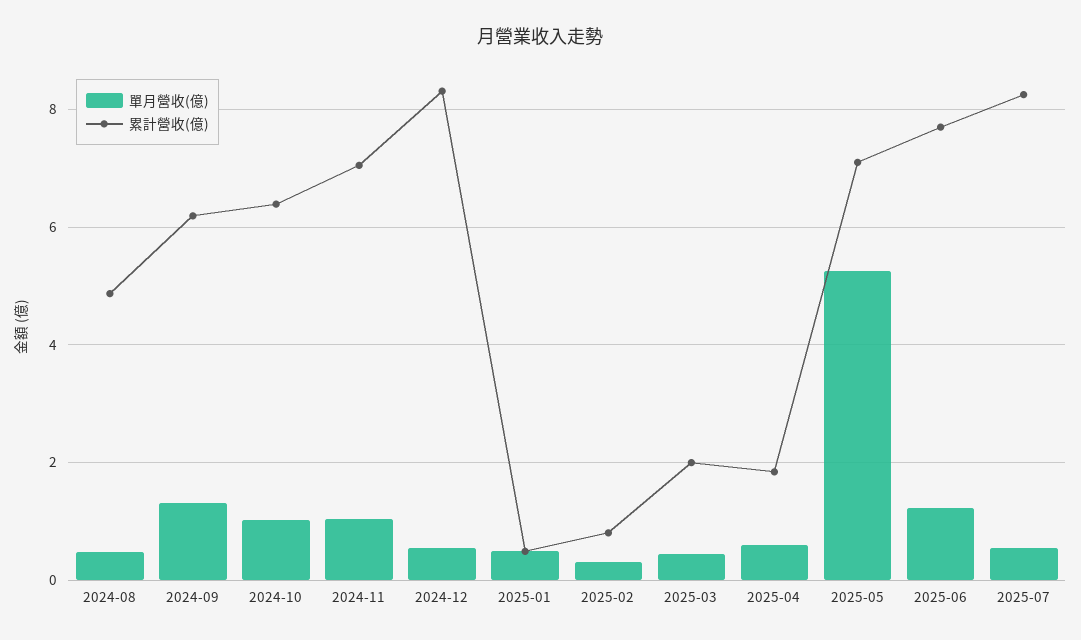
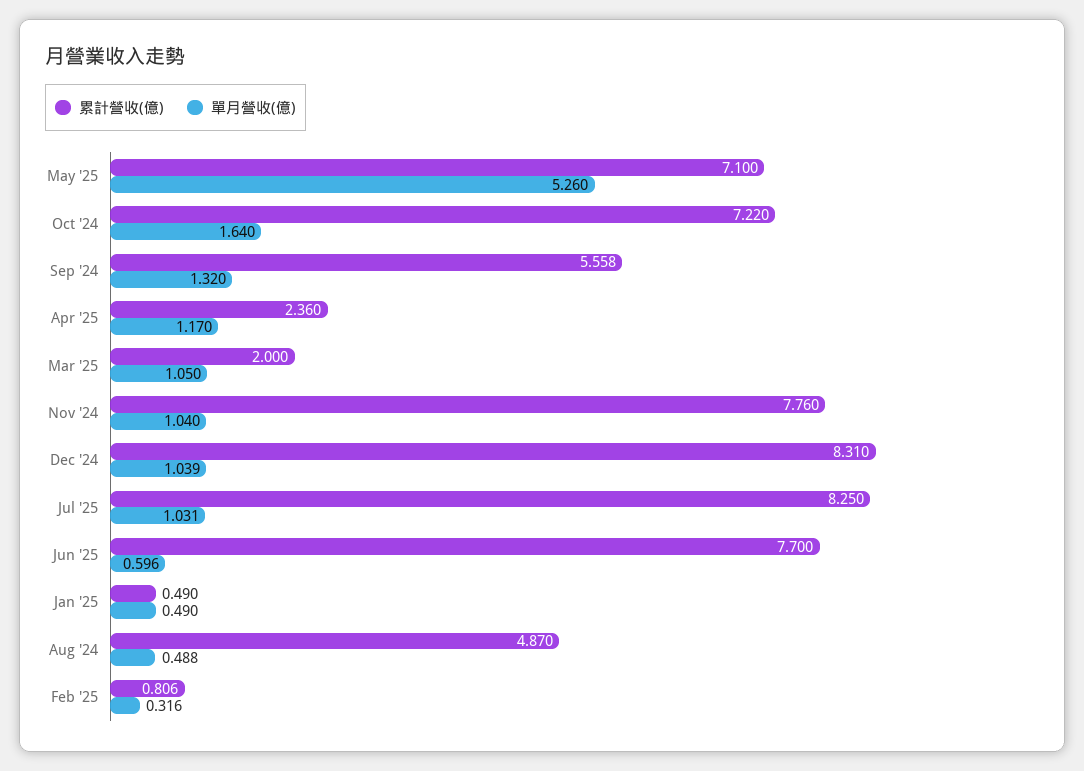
  {
    "單月營收(億)": {
      "2024-08": 0.488,
      "2024-09": 1.32,
-     "2024-10": 1,
+     "2024-10": 1.64,
      "2024-11": 1.04,
-     "2024-12": 0.6,
+     "2024-12": 1.039,
      "2025-01": 0.49,
      "2025-02": 0.316,
-     "2025-03": 0.4,
+     "2025-03": 1.05,
-     "2025-04": 0.6,
+     "2025-04": 1.17,
      "2025-05": 5.26,
-     "2025-06": 1.2,
+     "2025-06": 0.596,
-     "2025-07": 0.6
+     "2025-07": 1.031
    },
    "累計營收(億)": {
      "2024-08": 4.87,
-     "2024-09": 6.2,
+     "2024-09": 5.558,
-     "2024-10": 6.4,
+     "2024-10": 7.22,
-     "2024-11": 7,
+     "2024-11": 7.76,
      "2024-12": 8.31,
      "2025-01": 0.49,
      "2025-02": 0.806,
      "2025-03": 2,
-     "2025-04": 1.8,
+     "2025-04": 2.36,
      "2025-05": 7.1,
      "2025-06": 7.7,
      "2025-07": 8.25
    }
  }

